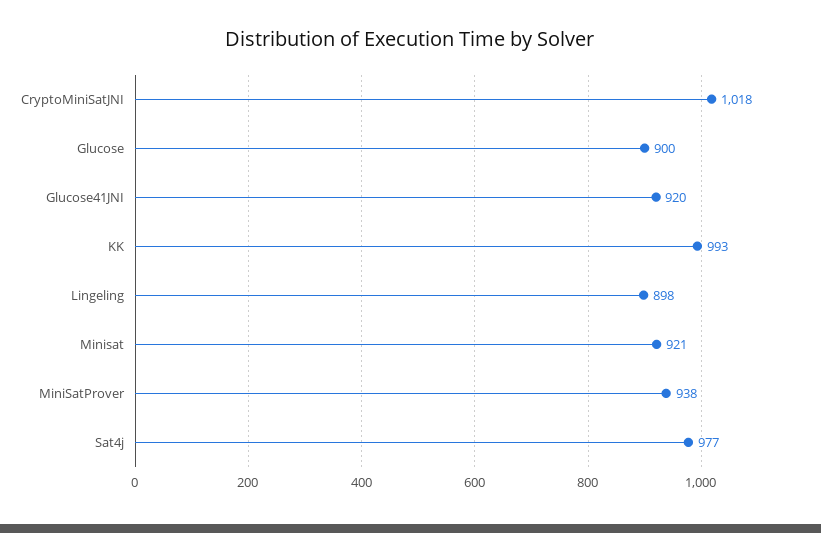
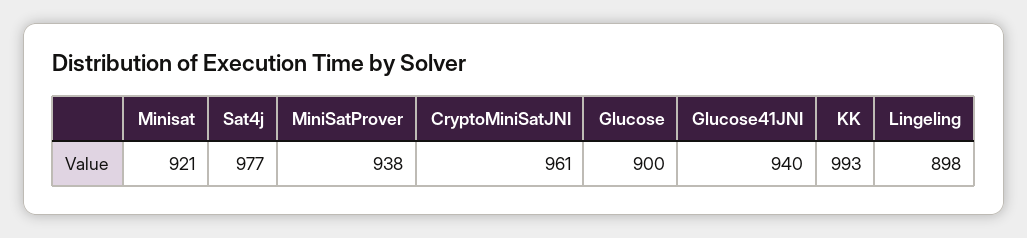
  {
-   "CryptoMiniSatJNI": 1018,
+   "CryptoMiniSatJNI": 961,
    "Glucose": 900,
-   "Glucose41JNI": 920,
+   "Glucose41JNI": 940,
    "KK": 993,
    "Lingeling": 898,
    "Minisat": 921,
    "MiniSatProver": 938,
    "Sat4j": 977
  }

